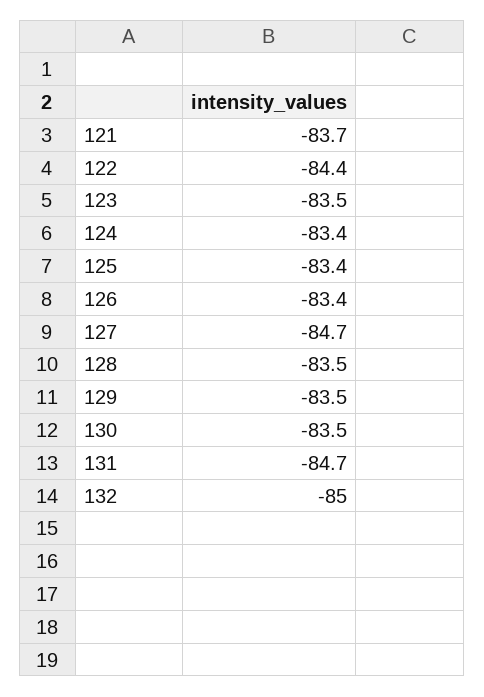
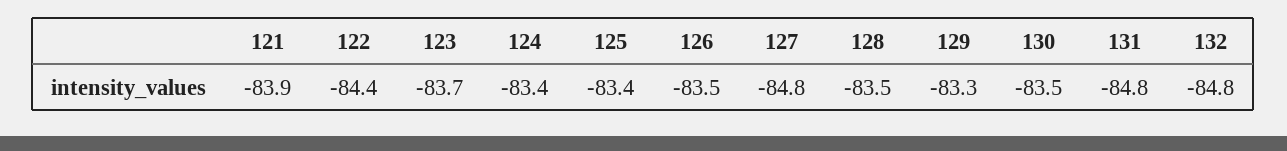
  {
-   "121": -83.7,
+   "121": -83.9,
    "122": -84.4,
-   "123": -83.5,
+   "123": -83.7,
    "124": -83.4,
    "125": -83.4,
-   "126": -83.4,
+   "126": -83.5,
-   "127": -84.7,
+   "127": -84.8,
    "128": -83.5,
-   "129": -83.5,
+   "129": -83.3,
    "130": -83.5,
-   "131": -84.7,
+   "131": -84.8,
-   "132": -85
+   "132": -84.8
  }

